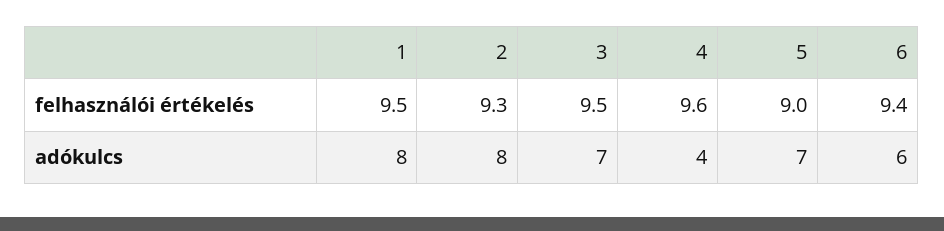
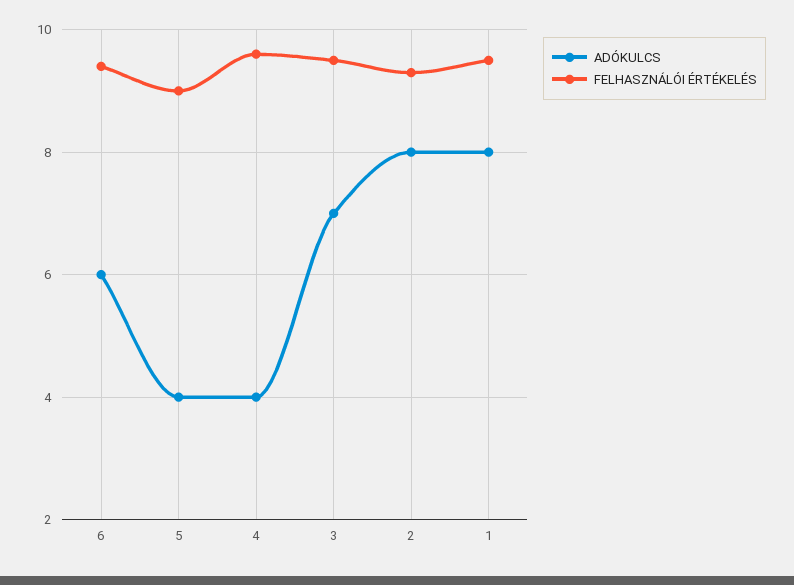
  {
    "felhasználói értékelés": {
      "1": 9.5,
      "2": 9.3,
      "3": 9.5,
      "4": 9.6,
      "5": 9,
      "6": 9.4
    },
    "adókulcs": {
      "1": 8,
      "2": 8,
      "3": 7,
      "4": 4,
-     "5": 7,
+     "5": 4,
      "6": 6
    }
  }

